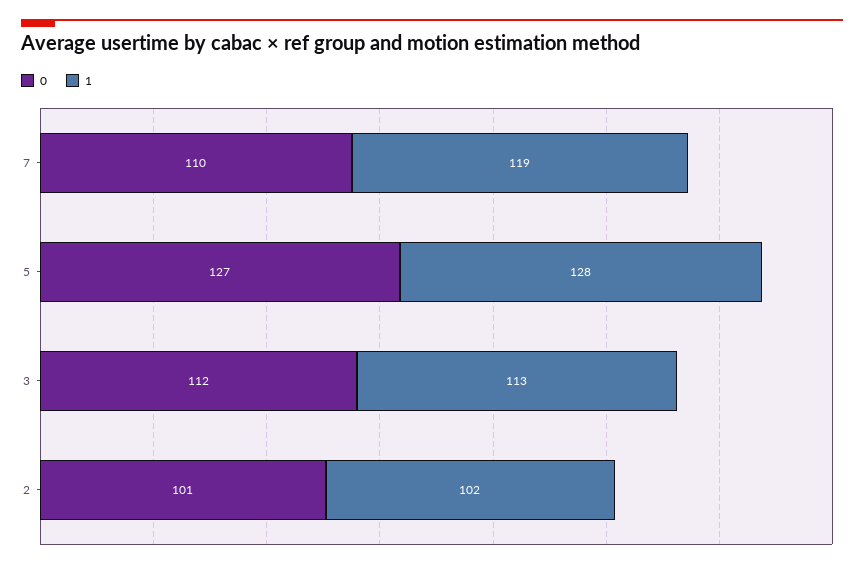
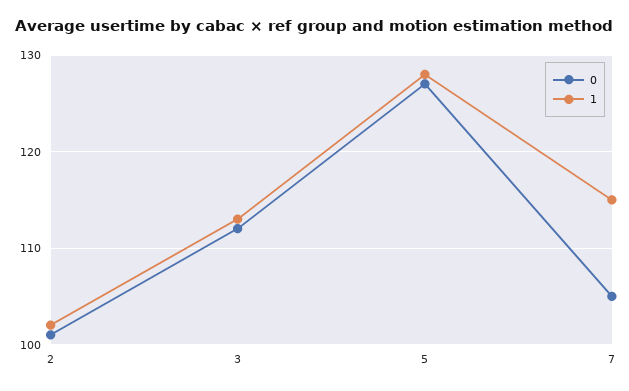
  {
    "0": {
-     "7": 110,
+     "7": 105,
      "5": 127,
      "3": 112,
      "2": 101
    },
    "1": {
-     "7": 119,
+     "7": 115,
      "5": 128,
      "3": 113,
      "2": 102
    }
  }

